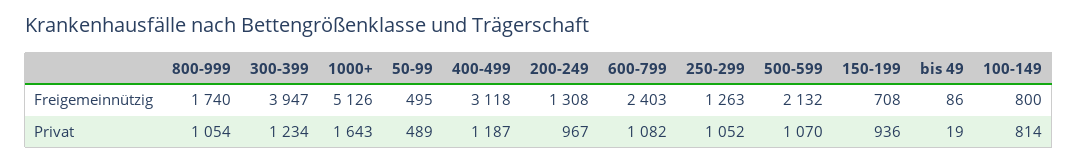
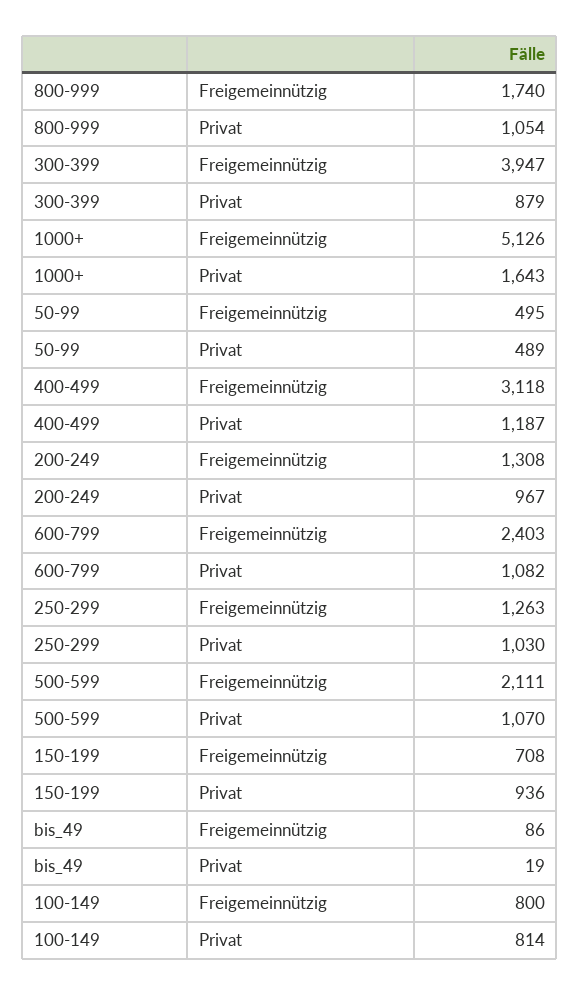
  {
    "800-999": {
      "Freigemeinnützig": 1740,
      "Privat": 1054
    },
    "300-399": {
      "Freigemeinnützig": 3947,
-     "Privat": 1234
+     "Privat": 879
    },
    "1000+": {
      "Freigemeinnützig": 5126,
      "Privat": 1643
    },
    "50-99": {
      "Freigemeinnützig": 495,
      "Privat": 489
    },
    "400-499": {
      "Freigemeinnützig": 3118,
      "Privat": 1187
    },
    "200-249": {
      "Freigemeinnützig": 1308,
      "Privat": 967
    },
    "600-799": {
      "Freigemeinnützig": 2403,
      "Privat": 1082
    },
    "250-299": {
      "Freigemeinnützig": 1263,
-     "Privat": 1052
+     "Privat": 1030
    },
    "500-599": {
-     "Freigemeinnützig": 2132,
+     "Freigemeinnützig": 2111,
      "Privat": 1070
    },
    "150-199": {
      "Freigemeinnützig": 708,
      "Privat": 936
    },
    "bis 49": {
      "Freigemeinnützig": 86,
      "Privat": 19
    },
    "100-149": {
      "Freigemeinnützig": 800,
      "Privat": 814
    }
  }

